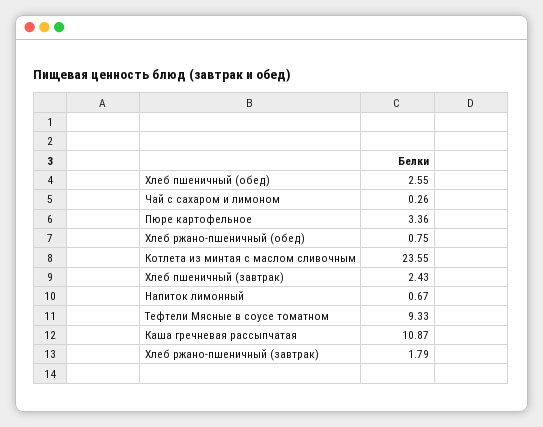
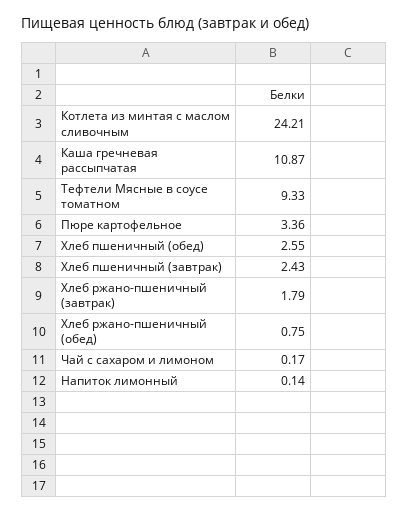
  {
    "Хлеб пшеничный (обед)": 2.55,
-   "Чай с сахаром и лимоном": 0.26,
+   "Чай с сахаром и лимоном": 0.17,
    "Пюре картофельное": 3.36,
    "Хлеб ржано-пшеничный (обед)": 0.75,
-   "Котлета из минтая с маслом сливочным": 23.55,
+   "Котлета из минтая с маслом сливочным": 24.21,
    "Хлеб пшеничный (завтрак)": 2.43,
-   "Напиток лимонный": 0.67,
+   "Напиток лимонный": 0.14,
    "Тефтели Мясные в соусе томатном": 9.33,
    "Каша гречневая рассыпчатая": 10.87,
    "Хлеб ржано-пшеничный (завтрак)": 1.79
  }

